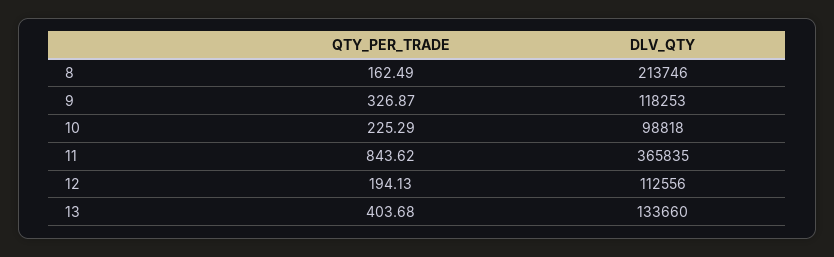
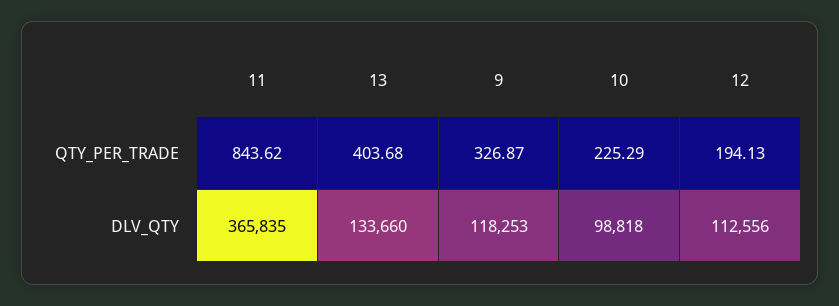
  {
    "QTY_PER_TRADE": {
-     "8": 162.49,
      "9": 326.87,
      "10": 225.29,
      "11": 843.62,
      "12": 194.13,
      "13": 403.68
    },
    "DLV_QTY": {
-     "8": 213746,
      "9": 118253,
      "10": 98818,
      "11": 365835,
      "12": 112556,
      "13": 133660
    }
  }

